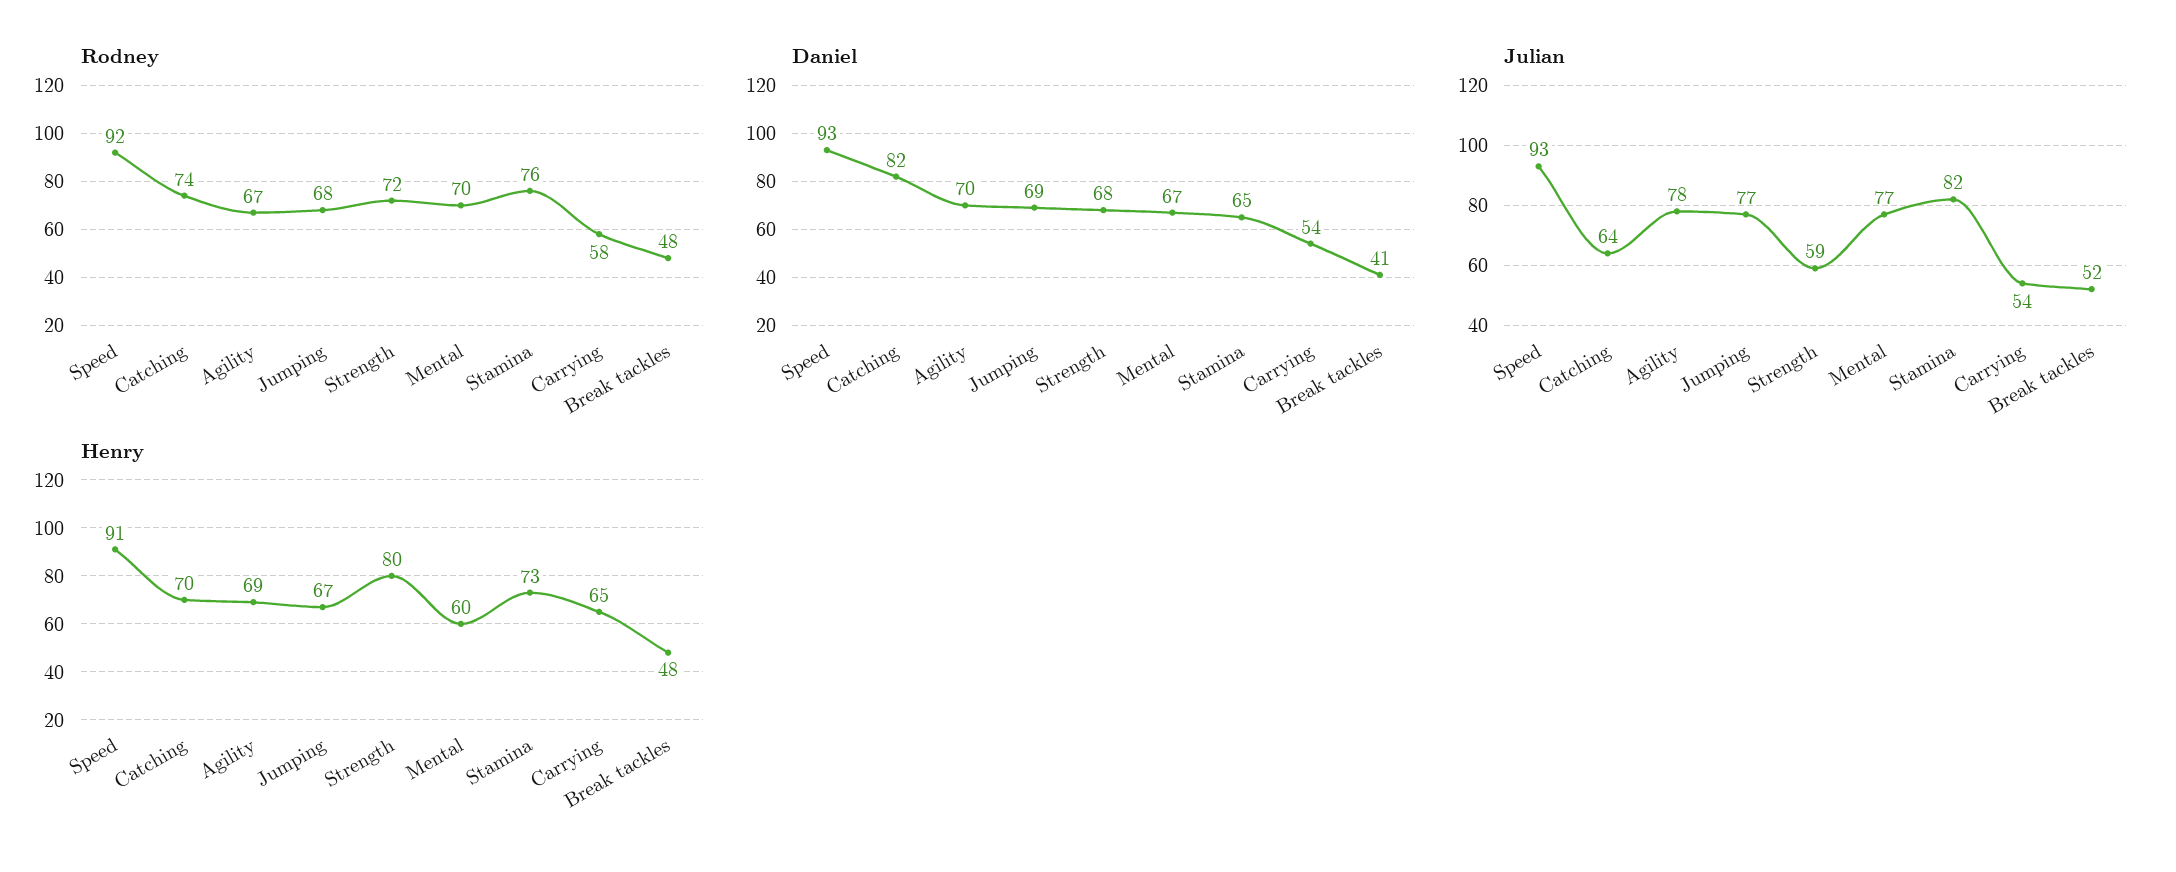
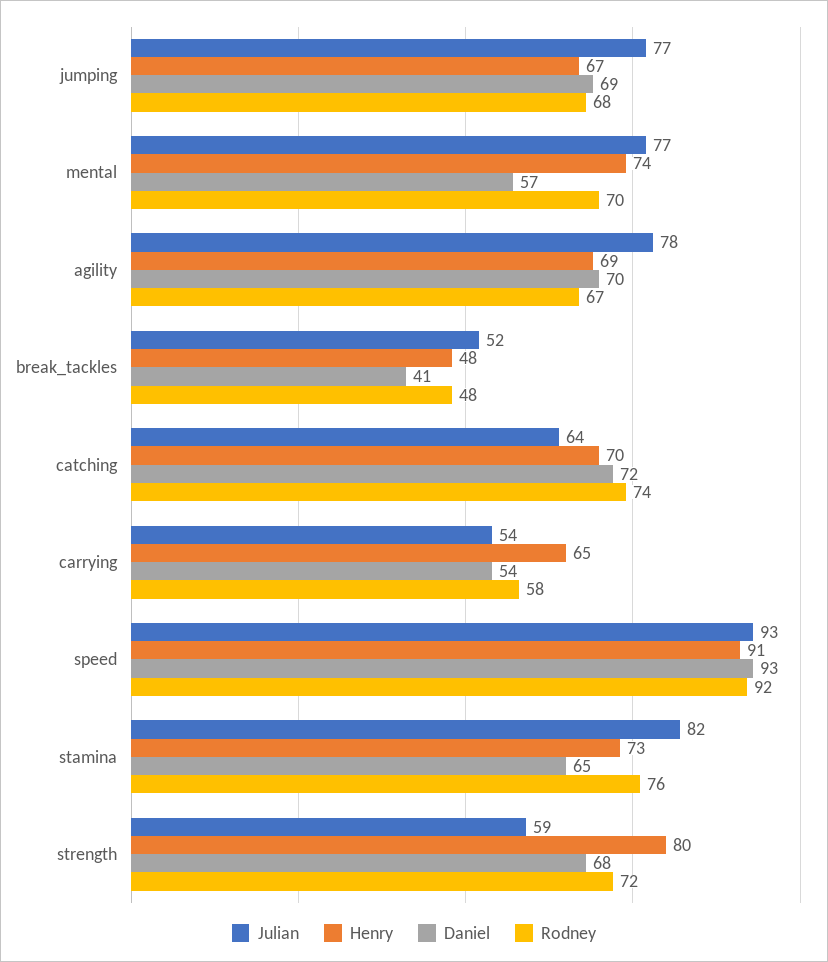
  {
    "Rodney": {
      "Speed": 92,
      "Catching": 74,
      "Agility": 67,
      "Jumping": 68,
      "Strength": 72,
      "Mental": 70,
      "Stamina": 76,
      "Carrying": 58,
      "Break tackles": 48
    },
    "Daniel": {
      "Speed": 93,
-     "Catching": 82,
+     "Catching": 72,
      "Agility": 70,
      "Jumping": 69,
      "Strength": 68,
-     "Mental": 67,
+     "Mental": 57,
      "Stamina": 65,
      "Carrying": 54,
      "Break tackles": 41
    },
    "Julian": {
      "Speed": 93,
      "Catching": 64,
      "Agility": 78,
      "Jumping": 77,
      "Strength": 59,
      "Mental": 77,
      "Stamina": 82,
      "Carrying": 54,
      "Break tackles": 52
    },
    "Henry": {
      "Speed": 91,
      "Catching": 70,
      "Agility": 69,
      "Jumping": 67,
      "Strength": 80,
-     "Mental": 60,
+     "Mental": 74,
      "Stamina": 73,
      "Carrying": 65,
      "Break tackles": 48
    }
  }

